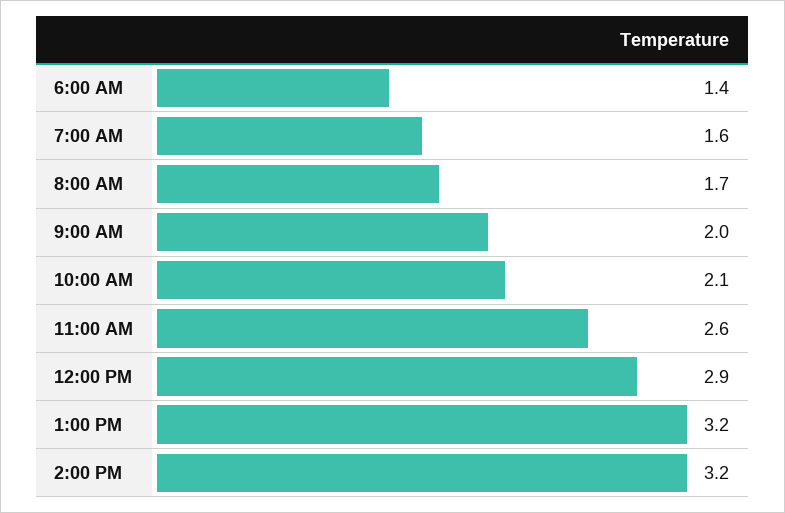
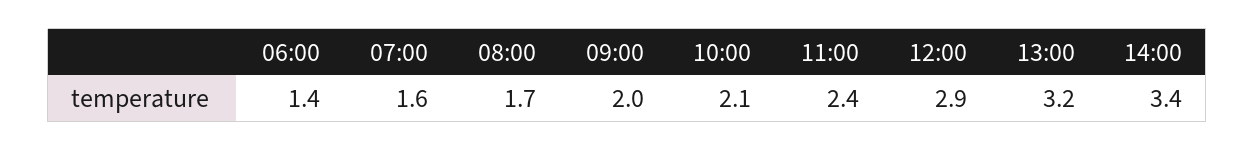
  {
    "6:00 AM": 1.4,
    "7:00 AM": 1.6,
    "8:00 AM": 1.7,
    "9:00 AM": 2,
    "10:00 AM": 2.1,
-   "11:00 AM": 2.6,
+   "11:00 AM": 2.4,
    "12:00 PM": 2.9,
    "1:00 PM": 3.2,
-   "2:00 PM": 3.2
+   "2:00 PM": 3.4
  }

